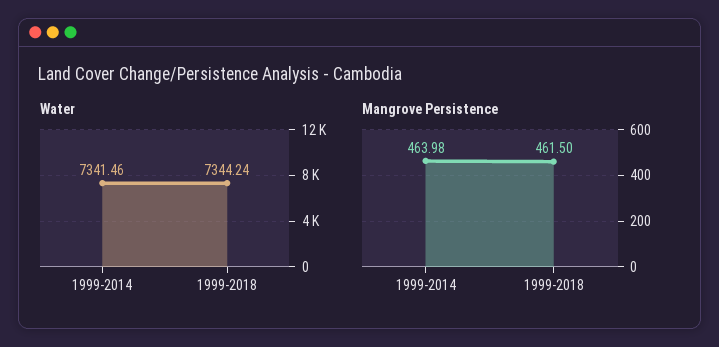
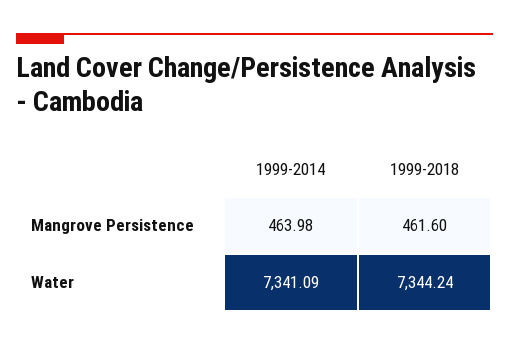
  {
    "Water": {
-     "1999-2014": 7341.46,
+     "1999-2014": 7341.09,
      "1999-2018": 7344.24
    },
    "Mangrove Persistence": {
      "1999-2014": 463.98,
-     "1999-2018": 461.5
+     "1999-2018": 461.6
    }
  }

